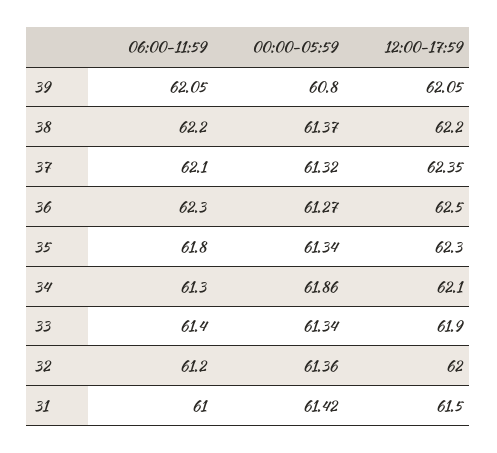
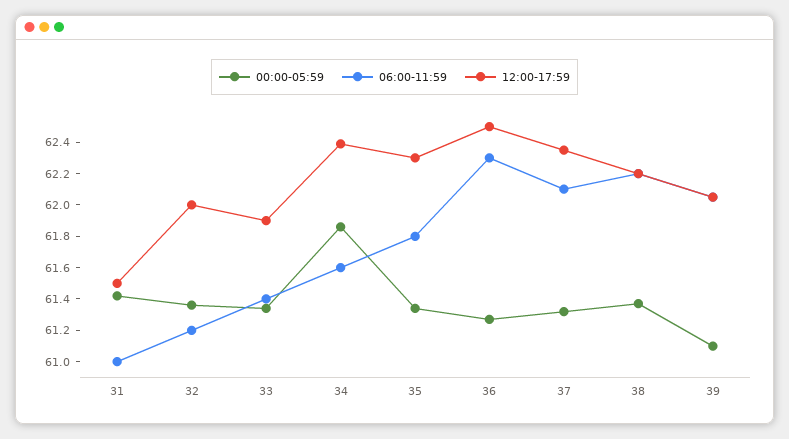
  {
    "06:00-11:59": {
      "39": 62.05,
      "38": 62.2,
      "37": 62.1,
      "36": 62.3,
      "35": 61.8,
-     "34": 61.3,
+     "34": 61.6,
      "33": 61.4,
      "32": 61.2,
      "31": 61
    },
    "00:00-05:59": {
-     "39": 60.8,
+     "39": 61.1,
      "38": 61.37,
      "37": 61.32,
      "36": 61.27,
      "35": 61.34,
      "34": 61.86,
      "33": 61.34,
      "32": 61.36,
      "31": 61.42
    },
    "12:00-17:59": {
      "39": 62.05,
      "38": 62.2,
      "37": 62.35,
      "36": 62.5,
      "35": 62.3,
-     "34": 62.1,
+     "34": 62.4,
      "33": 61.9,
      "32": 62,
      "31": 61.5
    }
  }

